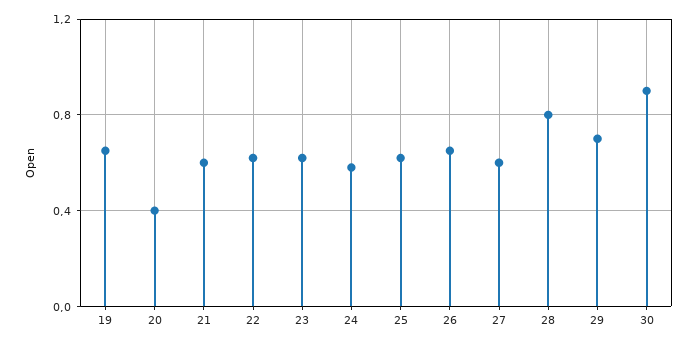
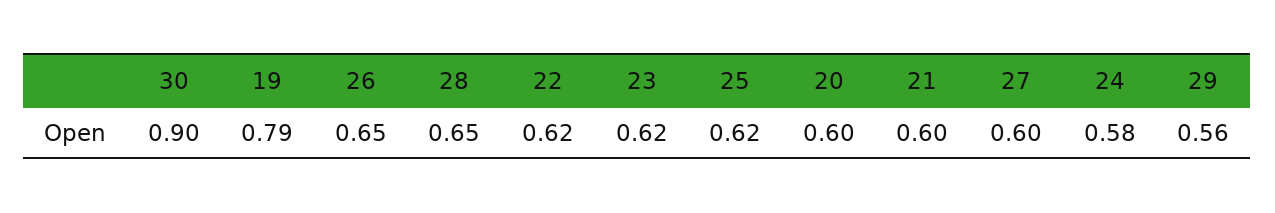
  {
-   "19": 0.65,
+   "19": 0.79,
-   "20": 0.4,
+   "20": 0.6,
    "21": 0.6,
    "22": 0.62,
    "23": 0.62,
    "24": 0.58,
    "25": 0.62,
    "26": 0.65,
    "27": 0.6,
-   "28": 0.8,
+   "28": 0.65,
-   "29": 0.7,
+   "29": 0.56,
    "30": 0.9
  }

